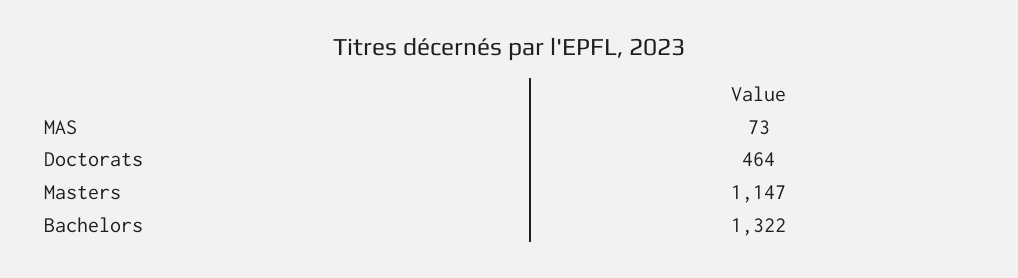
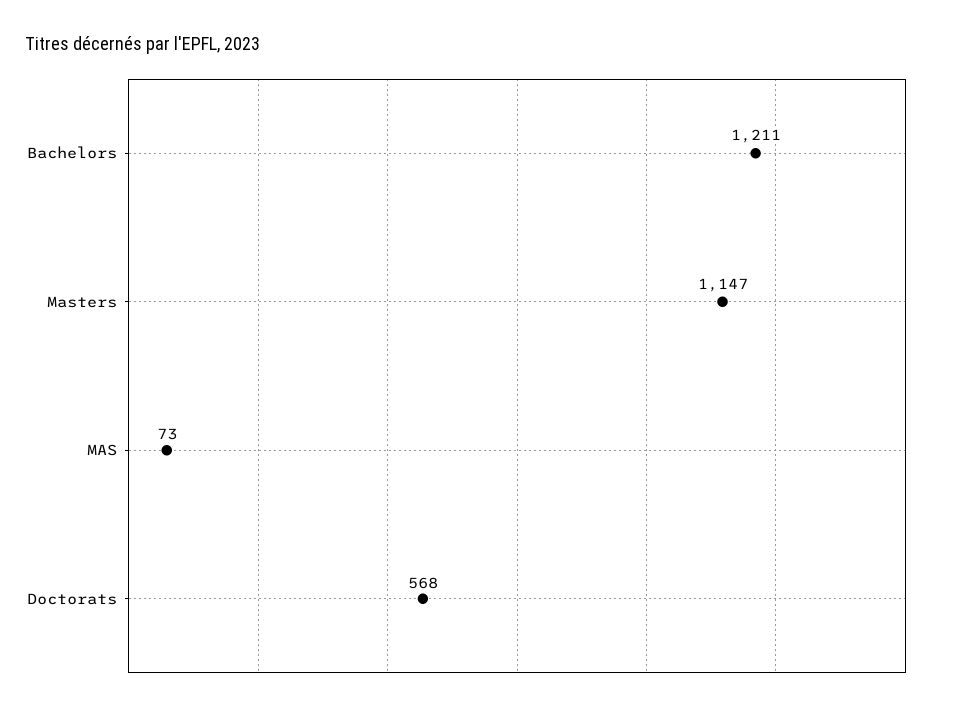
  {
    "MAS": 73,
-   "Doctorats": 464,
+   "Doctorats": 568,
    "Masters": 1147,
-   "Bachelors": 1322
+   "Bachelors": 1211
  }

